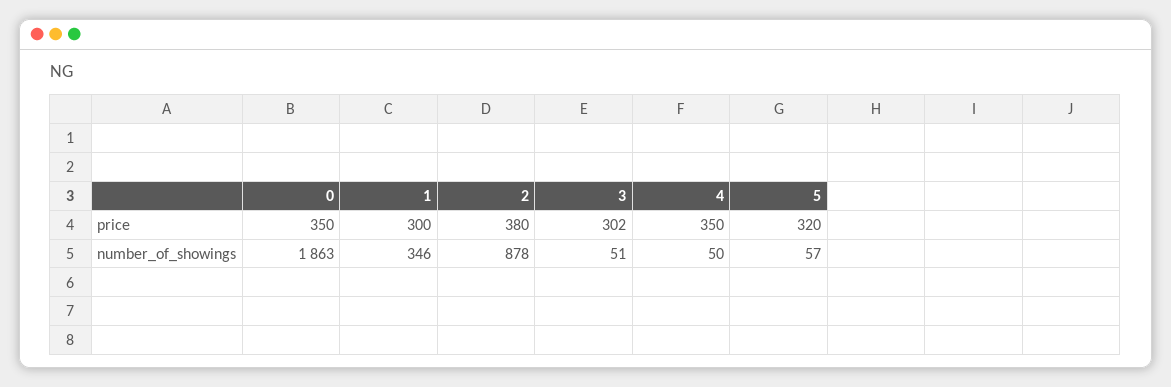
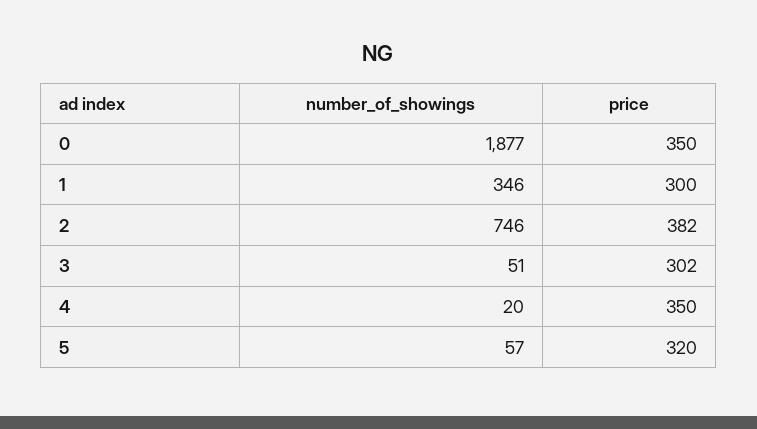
  {
    "0": {
      "price": 350,
-     "number_of_showings": 1863
+     "number_of_showings": 1877
    },
    "1": {
      "price": 300,
      "number_of_showings": 346
    },
    "2": {
-     "price": 380,
+     "price": 382,
-     "number_of_showings": 878
+     "number_of_showings": 746
    },
    "3": {
      "price": 302,
      "number_of_showings": 51
    },
    "4": {
      "price": 350,
-     "number_of_showings": 50
+     "number_of_showings": 20
    },
    "5": {
      "price": 320,
      "number_of_showings": 57
    }
  }

